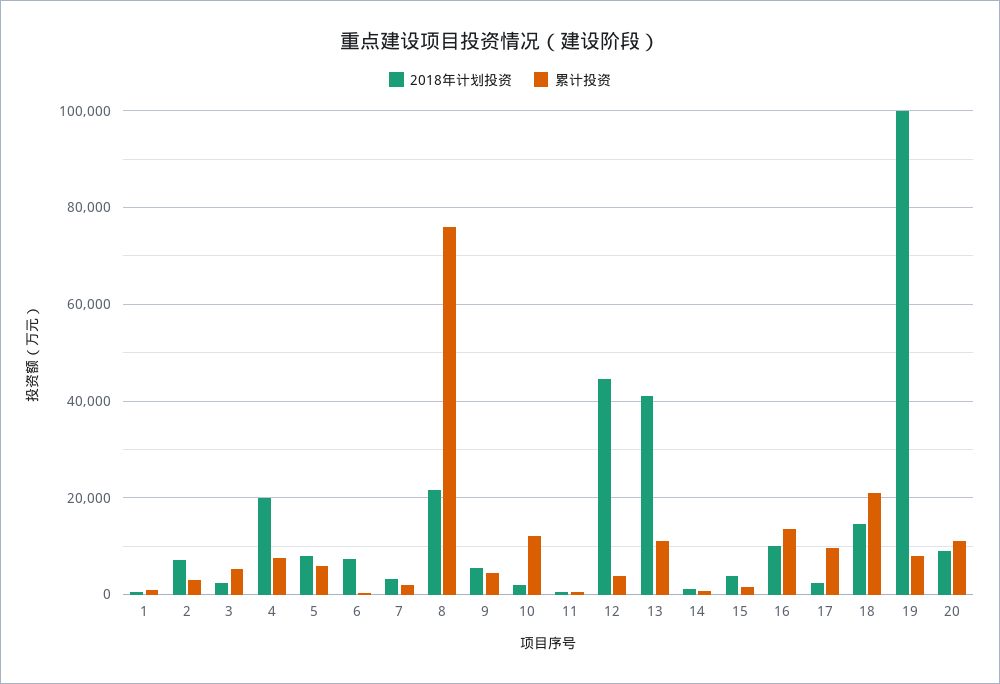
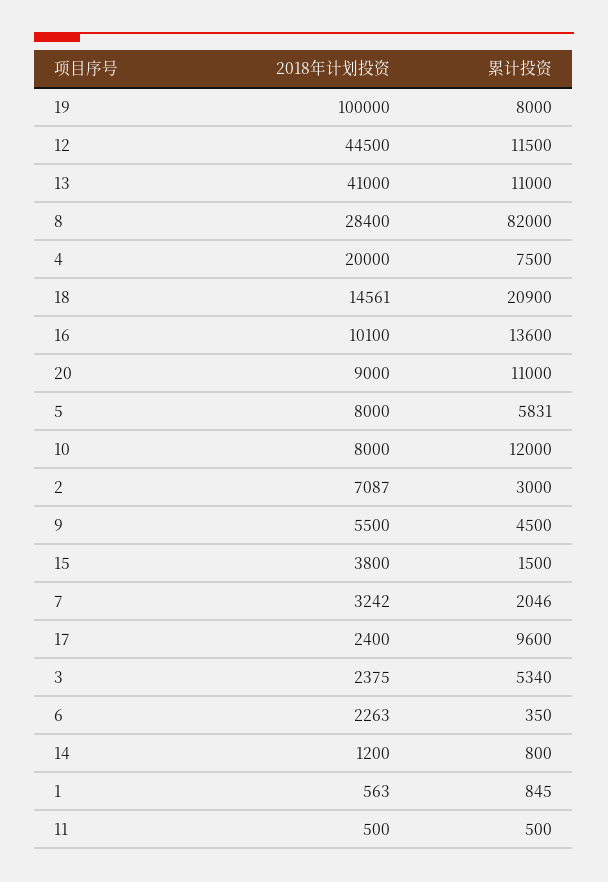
  {
    "2018年计划投资": {
      "1": 563,
      "2": 7087,
      "3": 2375,
      "4": 20000,
      "5": 8000,
-     "6": 8000,
+     "6": 2263,
      "7": 3242,
-     "8": 22000,
+     "8": 28400,
      "9": 5500,
-     "10": 2000,
+     "10": 8000,
      "11": 500,
      "12": 44500,
      "13": 41000,
      "14": 1200,
      "15": 3800,
      "16": 10100,
      "17": 2400,
      "18": 14561,
      "19": 100000,
      "20": 9000
    },
    "累计投资": {
      "1": 845,
      "2": 3000,
      "3": 5340,
      "4": 7500,
      "5": 5831,
      "6": 350,
      "7": 2046,
-     "8": 76000,
+     "8": 82000,
      "9": 4500,
      "10": 12000,
      "11": 500,
-     "12": 4000,
+     "12": 11500,
      "13": 11000,
      "14": 800,
      "15": 1500,
      "16": 13600,
      "17": 9600,
      "18": 20900,
      "19": 8000,
      "20": 11000
    }
  }

